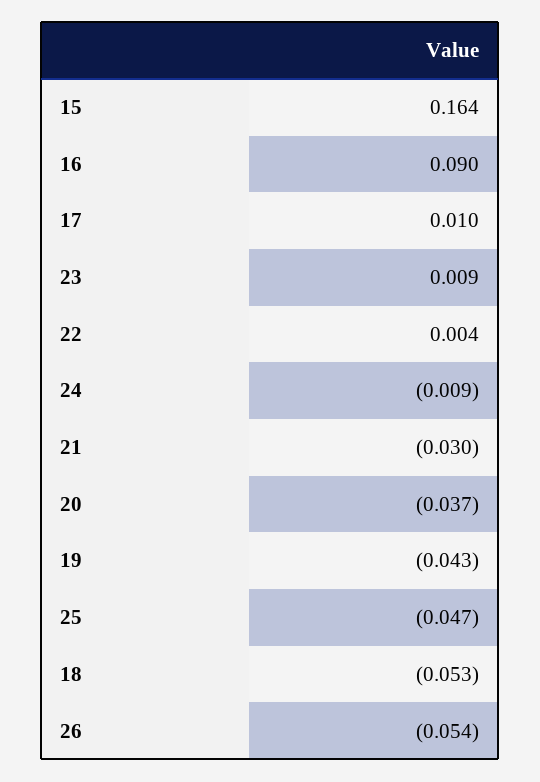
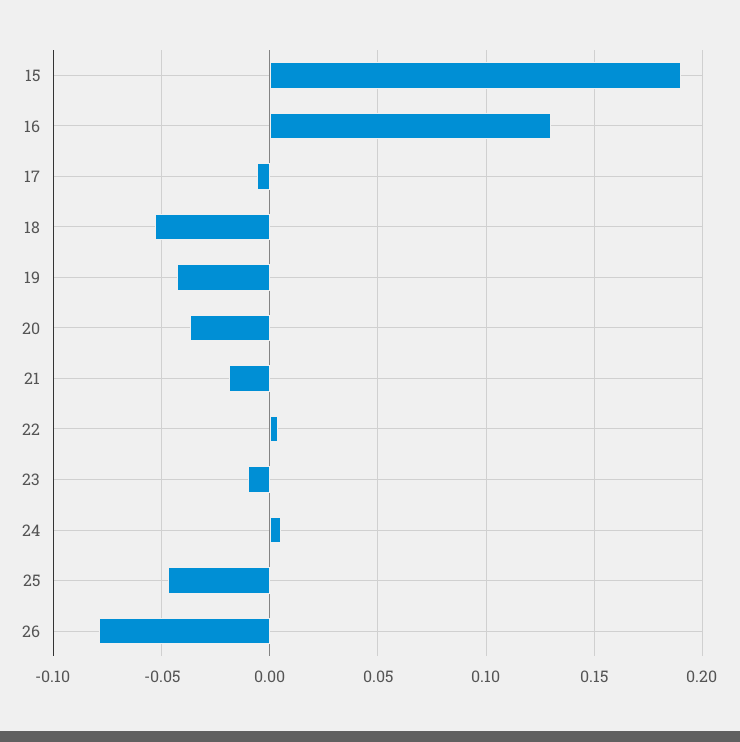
  {
-   "15": 0.164,
+   "15": 0.19,
-   "16": 0.09,
+   "16": 0.13,
-   "17": 0.01,
+   "17": -0.005,
-   "23": 0.009,
+   "23": -0.01,
    "22": 0.004,
-   "24": -0.009,
+   "24": 0.005,
-   "21": -0.03,
+   "21": -0.02,
    "20": -0.037,
    "19": -0.043,
    "25": -0.047,
    "18": -0.053,
-   "26": -0.054
+   "26": -0.08
  }

